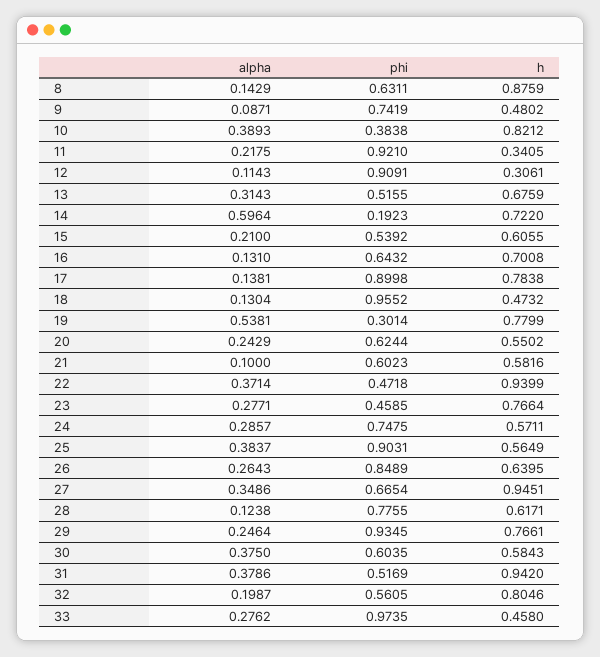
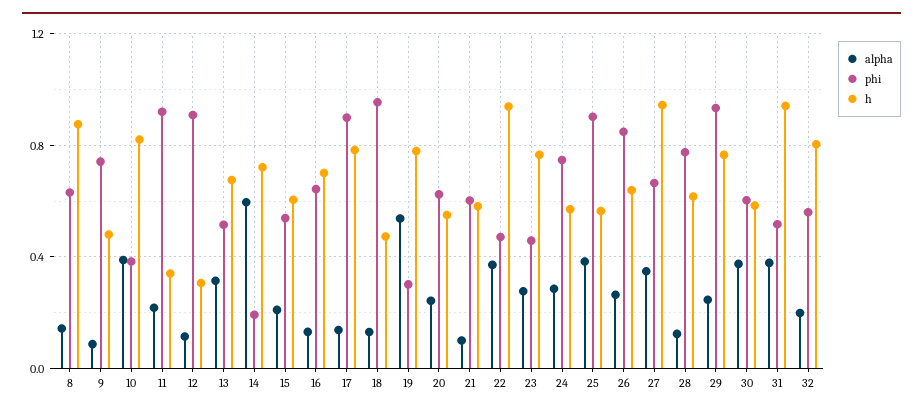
  {
    "alpha": {
      "8": 0.1429,
      "9": 0.0871,
      "10": 0.3893,
      "11": 0.2175,
      "12": 0.1143,
      "13": 0.3143,
      "14": 0.5964,
      "15": 0.21,
      "16": 0.131,
      "17": 0.1381,
      "18": 0.1304,
      "19": 0.5381,
      "20": 0.2429,
      "21": 0.1,
      "22": 0.3714,
      "23": 0.2771,
      "24": 0.2857,
      "25": 0.3837,
      "26": 0.2643,
      "27": 0.3486,
      "28": 0.1238,
      "29": 0.2464,
      "30": 0.375,
      "31": 0.3786,
-     "32": 0.1987,
+     "32": 0.1987
-     "33": 0.2762
    },
    "phi": {
      "8": 0.6311,
      "9": 0.7419,
      "10": 0.3838,
      "11": 0.921,
      "12": 0.9091,
      "13": 0.5155,
      "14": 0.1923,
      "15": 0.5392,
      "16": 0.6432,
      "17": 0.8998,
      "18": 0.9552,
      "19": 0.3014,
      "20": 0.6244,
      "21": 0.6023,
      "22": 0.4718,
      "23": 0.4585,
      "24": 0.7475,
      "25": 0.9031,
      "26": 0.8489,
      "27": 0.6654,
      "28": 0.7755,
      "29": 0.9345,
      "30": 0.6035,
      "31": 0.5169,
-     "32": 0.5605,
+     "32": 0.5605
-     "33": 0.9735
    },
    "h": {
      "8": 0.8759,
      "9": 0.4802,
      "10": 0.8212,
      "11": 0.3405,
      "12": 0.3061,
      "13": 0.6759,
      "14": 0.722,
      "15": 0.6055,
      "16": 0.7008,
      "17": 0.7838,
      "18": 0.4732,
      "19": 0.7799,
      "20": 0.5502,
      "21": 0.5816,
      "22": 0.9399,
      "23": 0.7664,
      "24": 0.5711,
      "25": 0.5649,
      "26": 0.6395,
      "27": 0.9451,
      "28": 0.6171,
      "29": 0.7661,
      "30": 0.5843,
      "31": 0.942,
-     "32": 0.8046,
+     "32": 0.8046
-     "33": 0.458
    }
  }

